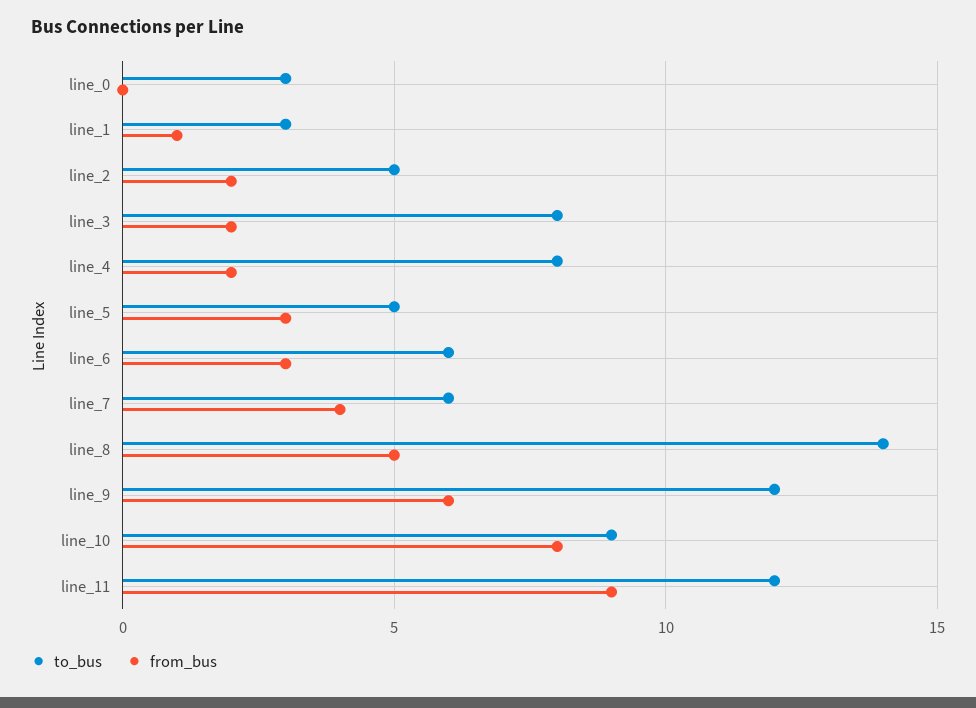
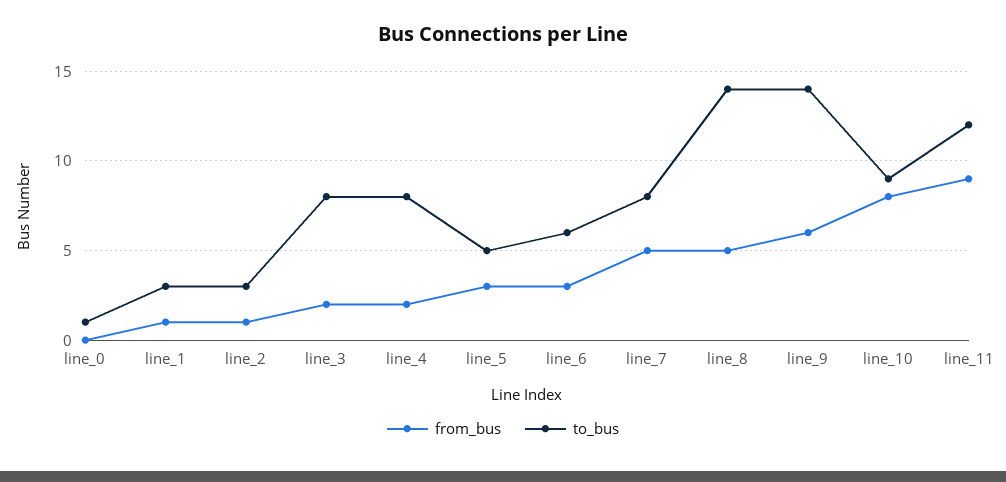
  {
    "to_bus": {
-     "line_0": 3,
+     "line_0": 1,
      "line_1": 3,
-     "line_2": 5,
+     "line_2": 3,
      "line_3": 8,
      "line_4": 8,
      "line_5": 5,
      "line_6": 6,
-     "line_7": 6,
+     "line_7": 8,
      "line_8": 14,
-     "line_9": 12,
+     "line_9": 14,
      "line_10": 9,
      "line_11": 12
    },
    "from_bus": {
      "line_0": 0,
      "line_1": 1,
-     "line_2": 2,
+     "line_2": 1,
      "line_3": 2,
      "line_4": 2,
      "line_5": 3,
      "line_6": 3,
-     "line_7": 4,
+     "line_7": 5,
      "line_8": 5,
      "line_9": 6,
      "line_10": 8,
      "line_11": 9
    }
  }

